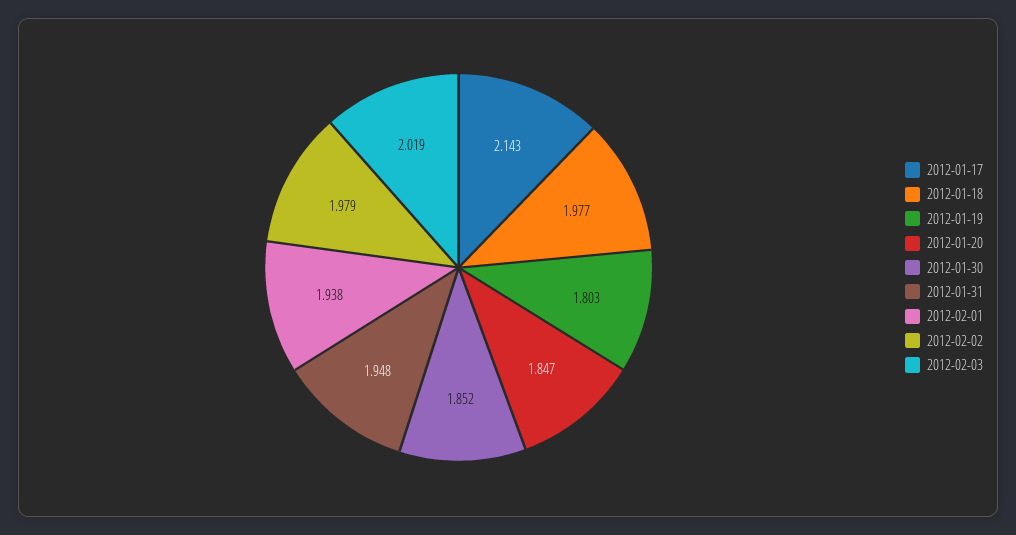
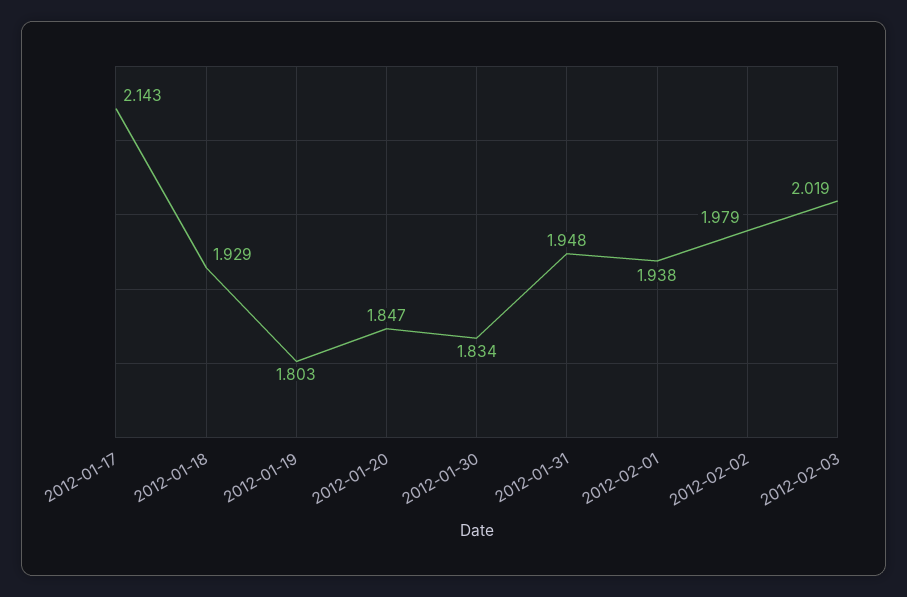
  {
    "2012-01-17": 2.143,
-   "2012-01-18": 1.977,
+   "2012-01-18": 1.929,
    "2012-01-19": 1.803,
    "2012-01-20": 1.847,
-   "2012-01-30": 1.852,
+   "2012-01-30": 1.834,
    "2012-01-31": 1.948,
    "2012-02-01": 1.938,
    "2012-02-02": 1.979,
    "2012-02-03": 2.019
  }

